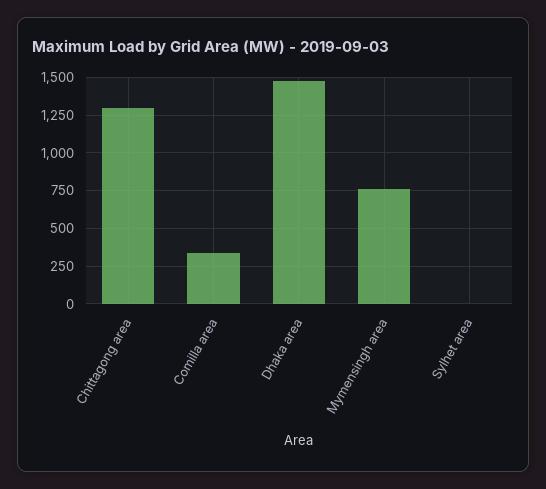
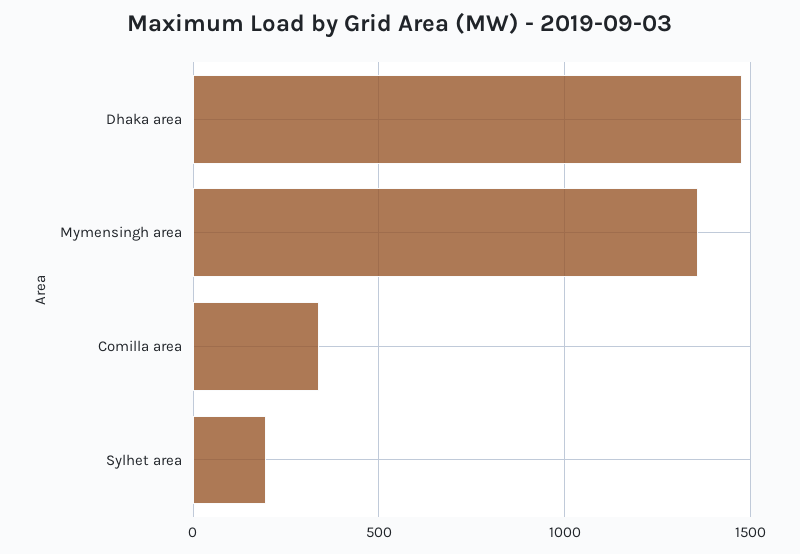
  {
-   "Chittagong area": 1300,
    "Comilla area": 350,
    "Dhaka area": 1500,
-   "Mymensingh area": 750,
+   "Mymensingh area": 1350,
-   "Sylhet area": 0
+   "Sylhet area": 200
  }

